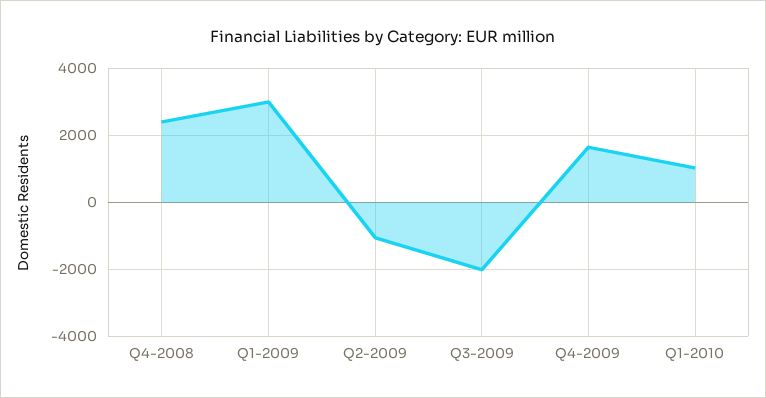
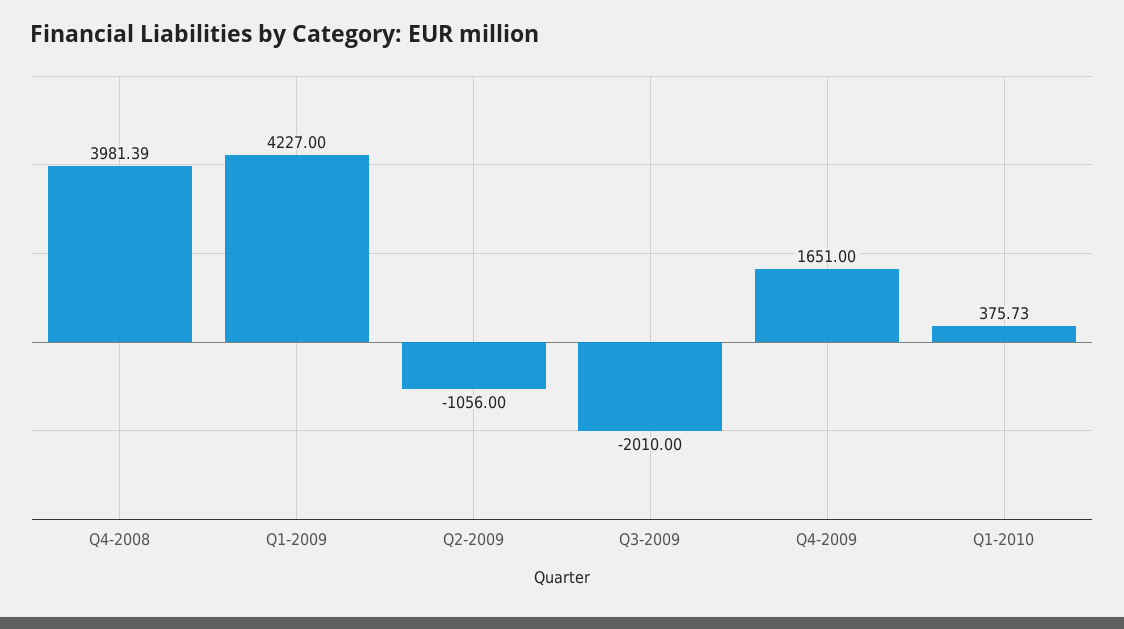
  {
-   "Q4-2008": 2400,
+   "Q4-2008": 3981.39,
-   "Q1-2009": 3000,
+   "Q1-2009": 4227,
    "Q2-2009": -1056,
    "Q3-2009": -2010,
    "Q4-2009": 1651,
-   "Q1-2010": 1000
+   "Q1-2010": 375.73
  }

